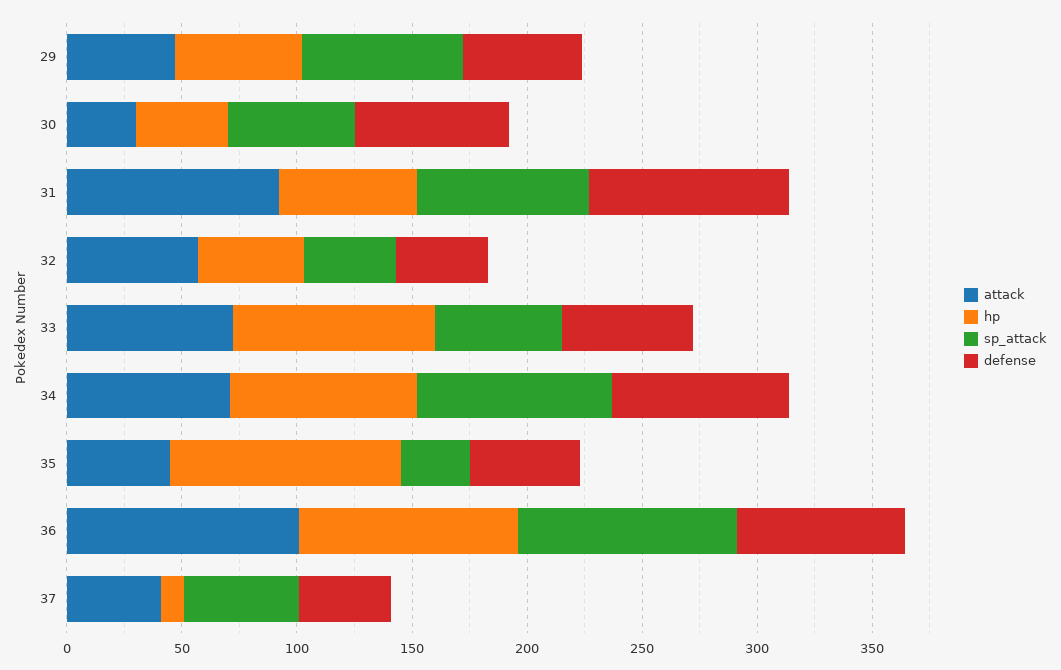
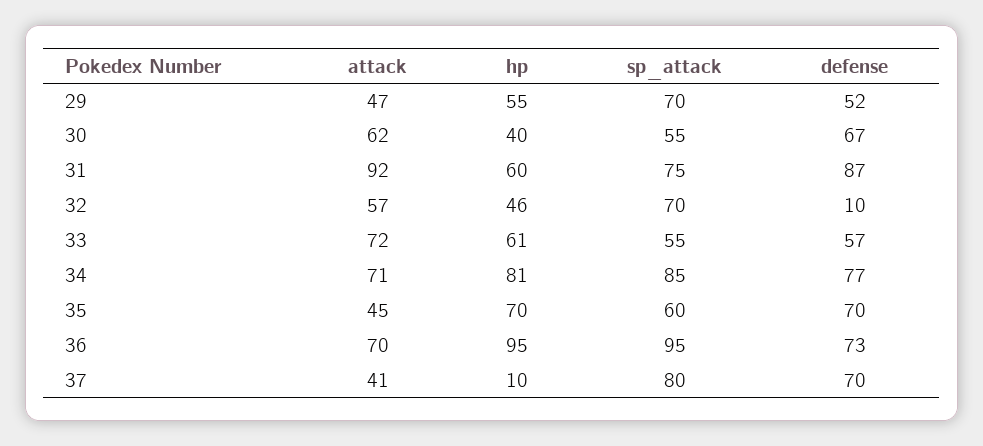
  {
    "attack": {
      "29": 47,
-     "30": 30,
+     "30": 62,
      "31": 92,
      "32": 57,
      "33": 72,
      "34": 71,
      "35": 45,
-     "36": 100,
+     "36": 70,
      "37": 41
    },
    "hp": {
      "29": 55,
      "30": 40,
      "31": 60,
      "32": 46,
-     "33": 90,
+     "33": 61,
      "34": 81,
-     "35": 100,
+     "35": 70,
      "36": 95,
      "37": 10
    },
    "sp_attack": {
      "29": 70,
      "30": 55,
      "31": 75,
-     "32": 40,
+     "32": 70,
      "33": 55,
      "34": 85,
-     "35": 30,
+     "35": 60,
      "36": 95,
-     "37": 50
+     "37": 80
    },
    "defense": {
      "29": 52,
      "30": 67,
      "31": 87,
-     "32": 40,
+     "32": 10,
      "33": 57,
      "34": 77,
-     "35": 50,
+     "35": 70,
      "36": 73,
-     "37": 40
+     "37": 70
    }
  }

